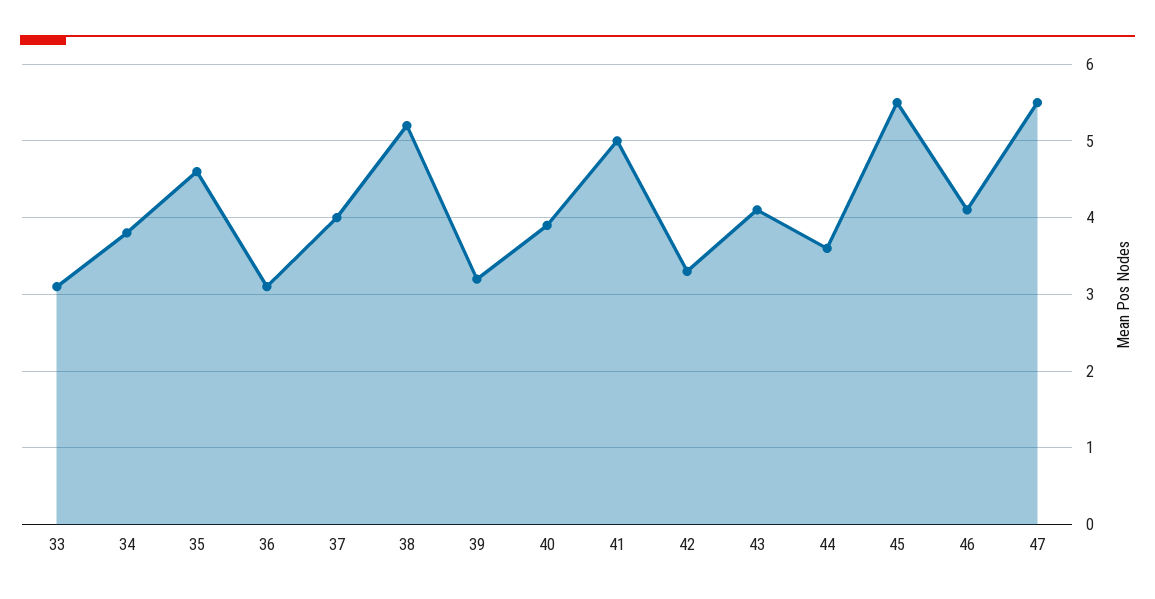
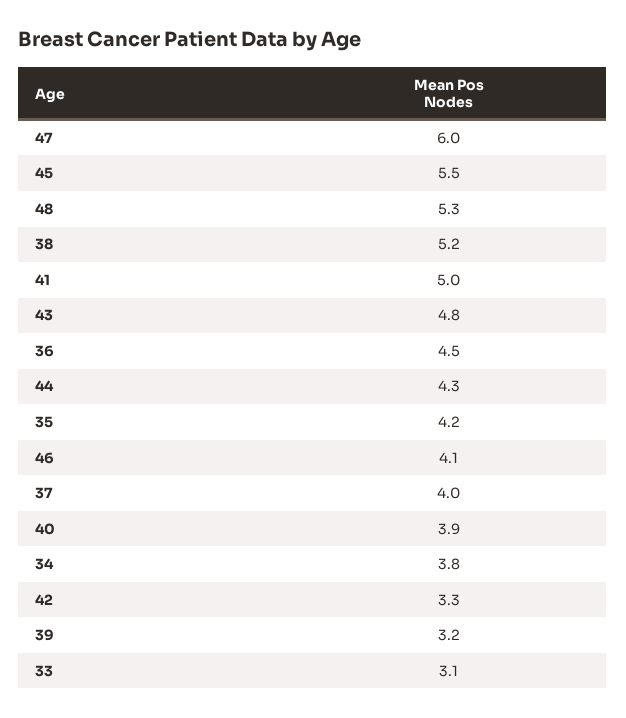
  {
    "33": 3.1,
    "34": 3.8,
-   "35": 4.6,
+   "35": 4.2,
-   "36": 3.1,
+   "36": 4.5,
    "37": 4,
    "38": 5.2,
    "39": 3.2,
    "40": 3.9,
    "41": 5,
    "42": 3.3,
-   "43": 4.1,
+   "43": 4.8,
-   "44": 3.6,
+   "44": 4.3,
    "45": 5.5,
    "46": 4.1,
-   "47": 5.5
+   "47": 6,
+   "48": 5.3
  }

